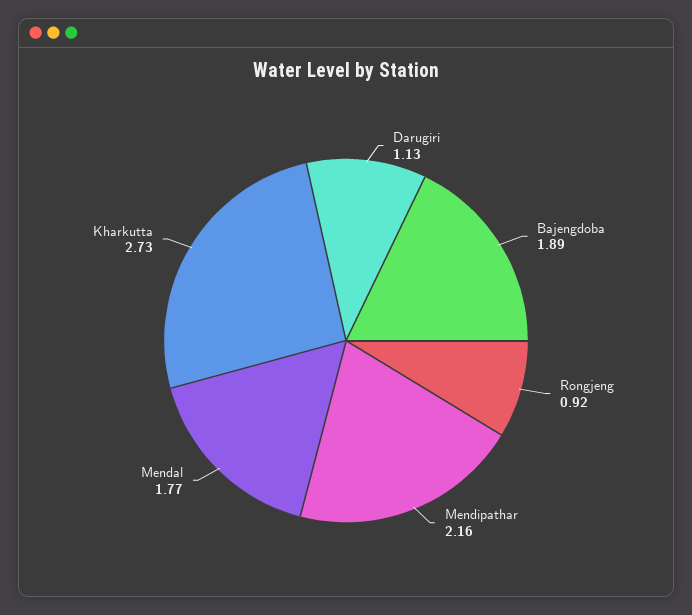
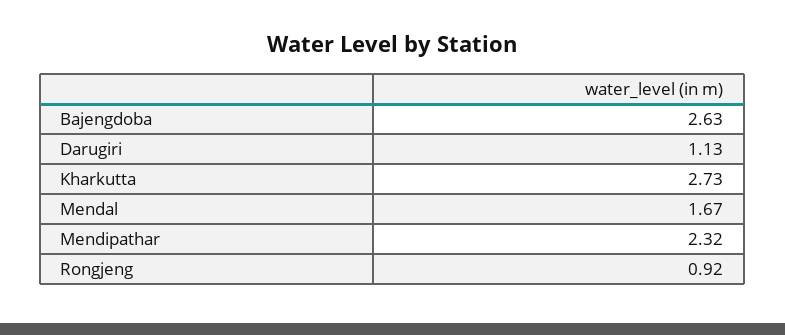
  {
    "Darugiri": 1.13,
-   "Bajengdoba": 1.89,
+   "Bajengdoba": 2.63,
    "Rongjeng": 0.92,
-   "Mendipathar": 2.16,
+   "Mendipathar": 2.32,
-   "Mendal": 1.77,
+   "Mendal": 1.67,
    "Kharkutta": 2.73
  }

